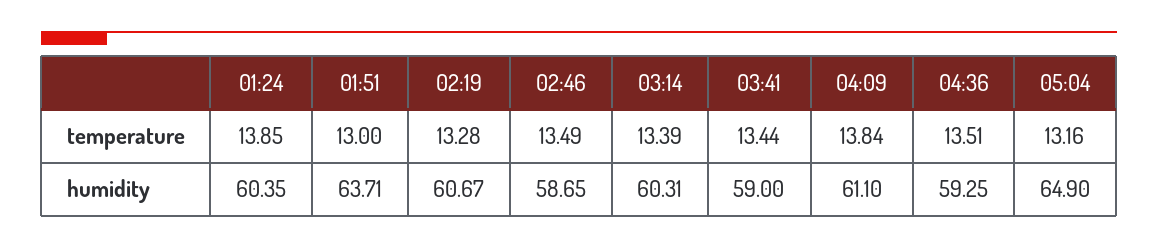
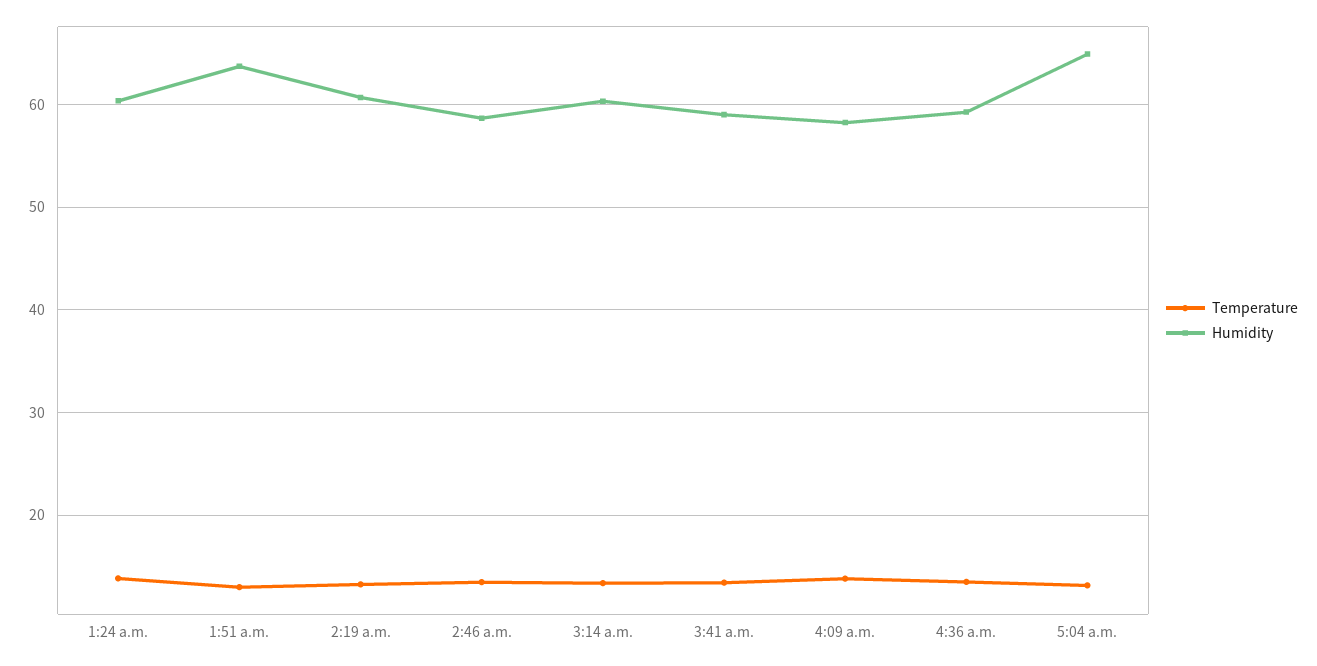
  {
    "temperature": {
      "01:24": 13.85,
      "01:51": 13,
      "02:19": 13.28,
      "02:46": 13.49,
      "03:14": 13.39,
      "03:41": 13.44,
      "04:09": 13.84,
      "04:36": 13.51,
      "05:04": 13.16
    },
    "humidity": {
      "01:24": 60.35,
      "01:51": 63.71,
      "02:19": 60.67,
      "02:46": 58.65,
      "03:14": 60.31,
      "03:41": 59,
-     "04:09": 61.1,
+     "04:09": 58,
      "04:36": 59.25,
      "05:04": 64.9
    }
  }

